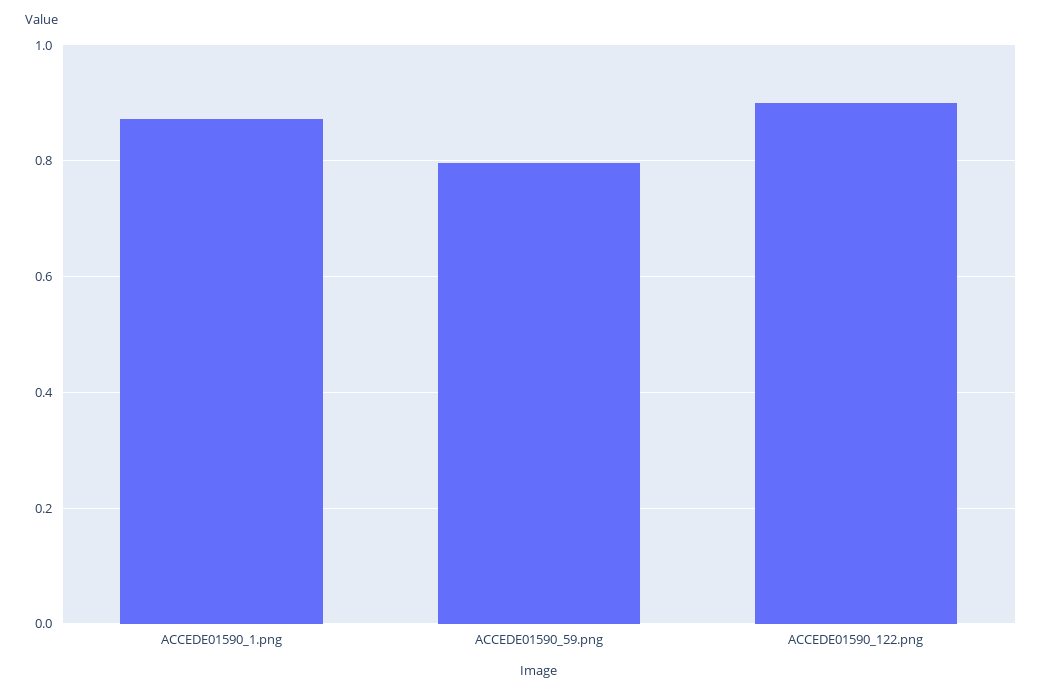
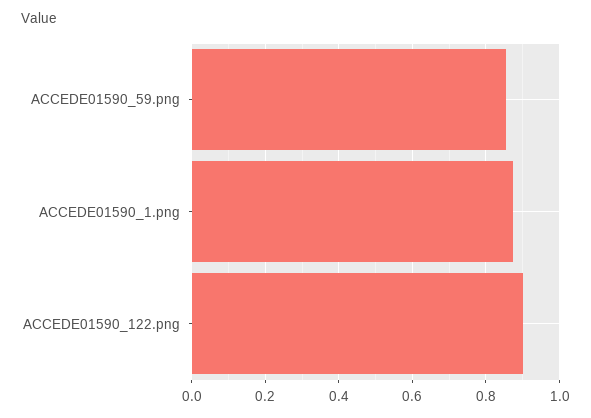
  {
    "ACCEDE01590_1.png": 0.88,
-   "ACCEDE01590_59.png": 0.8,
+   "ACCEDE01590_59.png": 0.86,
    "ACCEDE01590_122.png": 0.9
  }

